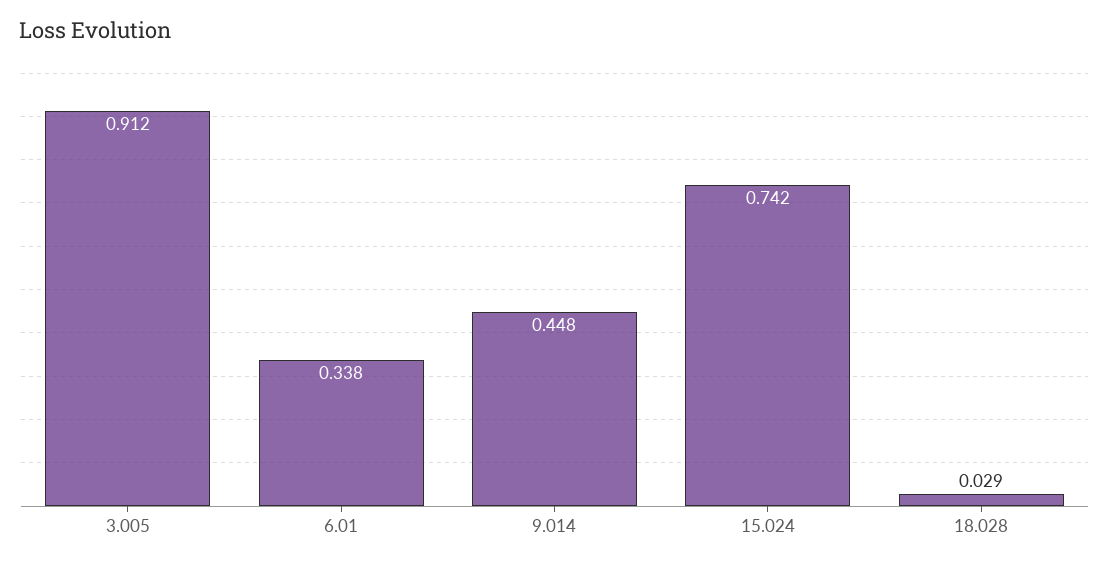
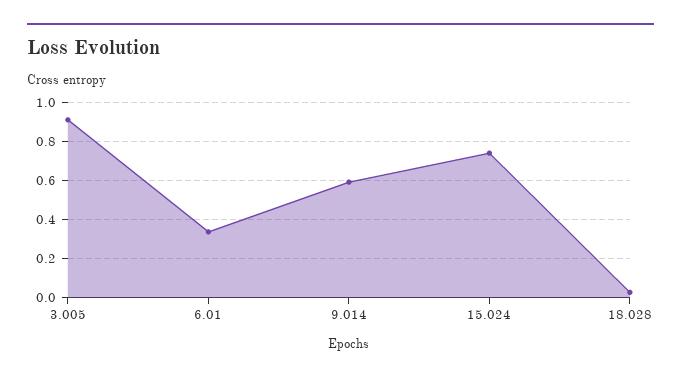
  {
    "3.005": 0.912,
    "6.01": 0.338,
-   "9.014": 0.448,
+   "9.014": 0.6,
    "15.024": 0.742,
    "18.028": 0.029
  }

